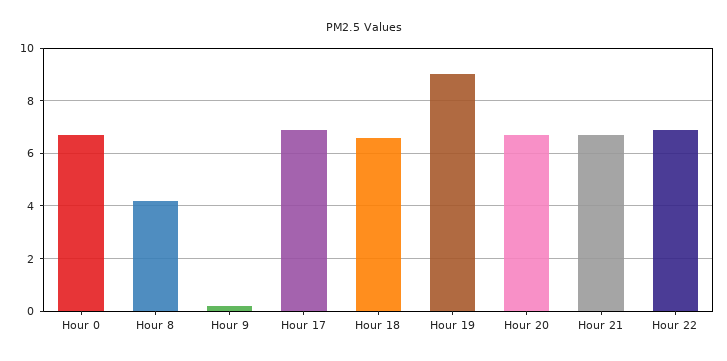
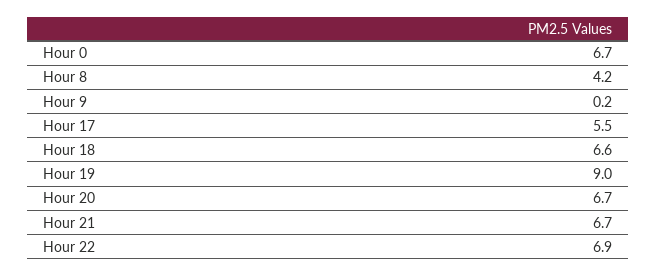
  {
    "Hour 0": 6.7,
    "Hour 8": 4.2,
    "Hour 9": 0.2,
-   "Hour 17": 7,
+   "Hour 17": 5.5,
    "Hour 18": 6.6,
    "Hour 19": 9,
    "Hour 20": 6.7,
    "Hour 21": 6.7,
    "Hour 22": 6.9
  }

